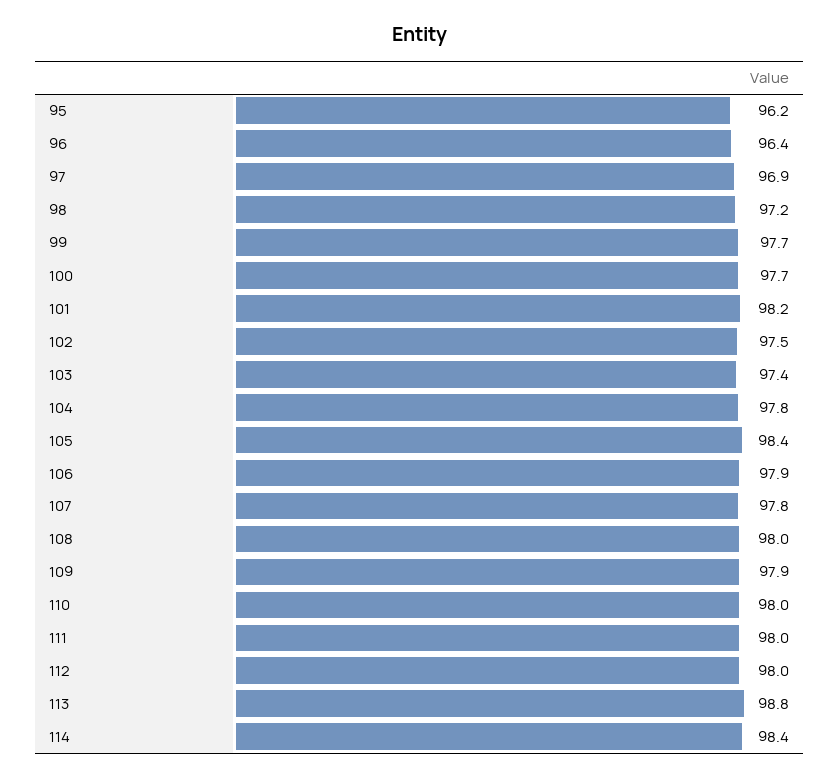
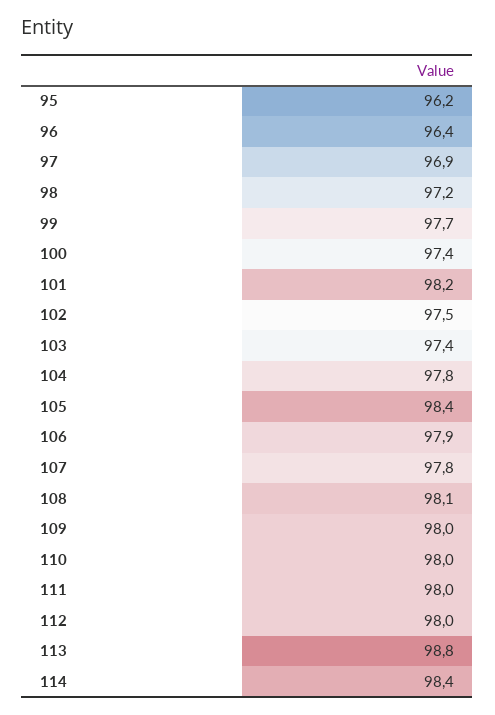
  {
    "95": 96.2,
    "96": 96.4,
    "97": 96.9,
    "98": 97.2,
    "99": 97.7,
-   "100": 97.7,
+   "100": 97.4,
    "101": 98.2,
    "102": 97.5,
    "103": 97.4,
    "104": 97.8,
    "105": 98.4,
    "106": 97.9,
    "107": 97.8,
-   "108": 98,
+   "108": 98.1,
-   "109": 97.9,
+   "109": 98,
    "110": 98,
    "111": 98,
    "112": 98,
    "113": 98.8,
    "114": 98.4
  }

